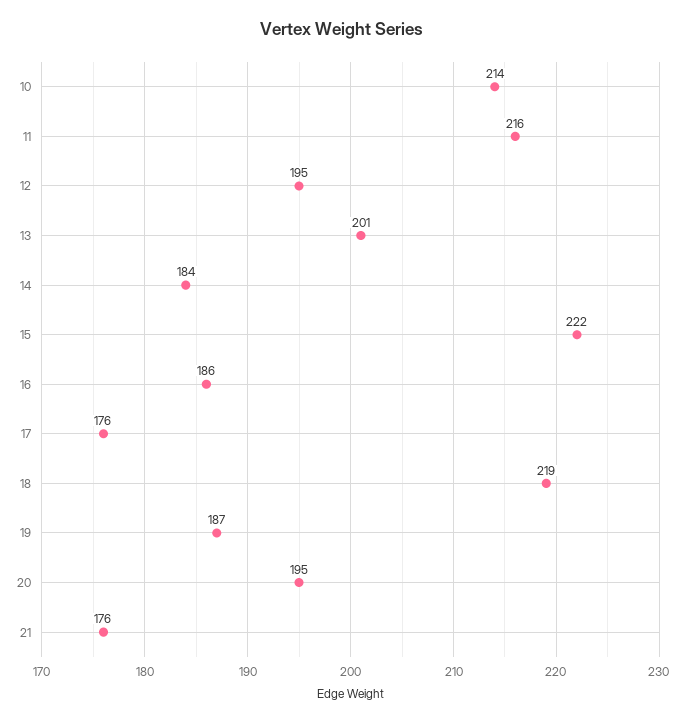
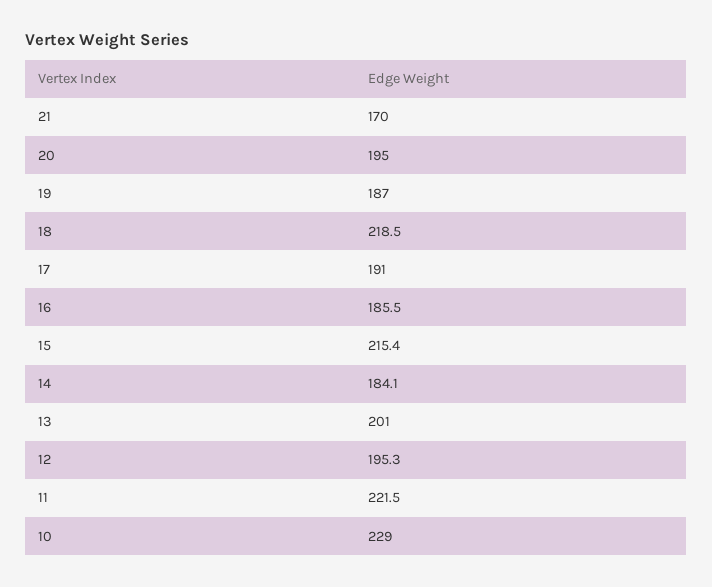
  {
-   "10": 214,
+   "10": 229,
-   "11": 216,
+   "11": 221.5,
    "12": 195.3,
    "13": 201,
    "14": 184.1,
-   "15": 222,
+   "15": 215.4,
    "16": 185.5,
-   "17": 176,
+   "17": 191,
    "18": 218.5,
    "19": 187,
    "20": 195,
-   "21": 176
+   "21": 170
  }

